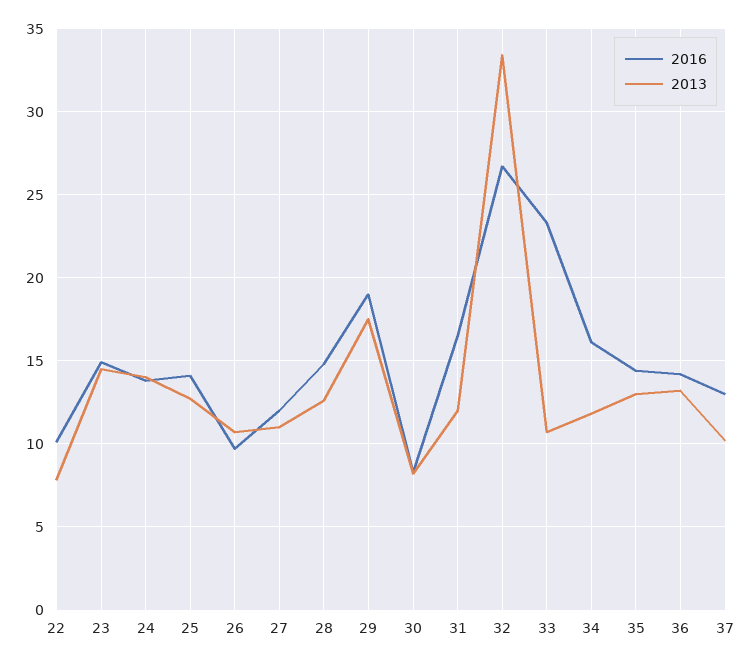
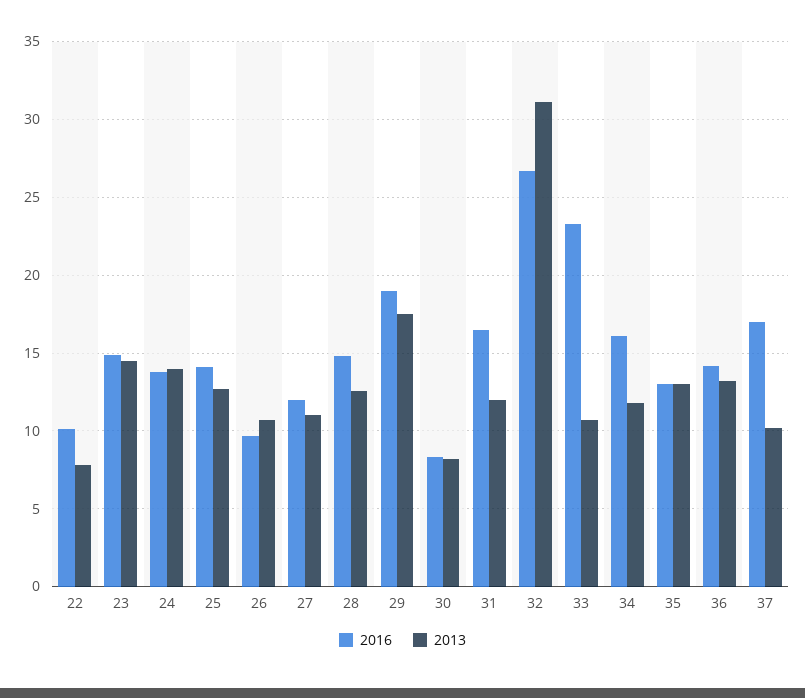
  {
    "2016": {
      "22": 10,
      "23": 15,
      "24": 14,
      "25": 14,
      "26": 9.5,
      "27": 12,
      "28": 15,
      "29": 19,
      "30": 8.5,
      "31": 16.5,
      "32": 26.5,
      "33": 23.5,
      "34": 16,
-     "35": 14.5,
+     "35": 13,
      "36": 14,
-     "37": 13
+     "37": 17
    },
    "2013": {
      "22": 8,
      "23": 14.5,
      "24": 14,
      "25": 12.5,
      "26": 10.5,
      "27": 11,
      "28": 12.5,
      "29": 17.5,
      "30": 8,
      "31": 12,
-     "32": 33.5,
+     "32": 31,
      "33": 10.5,
      "34": 12,
      "35": 13,
      "36": 13,
      "37": 10
    }
  }

